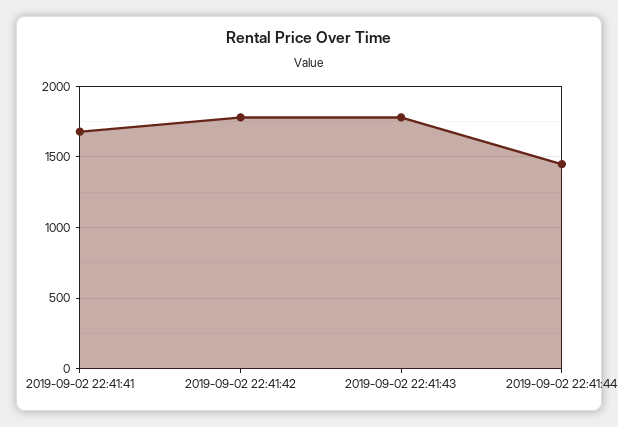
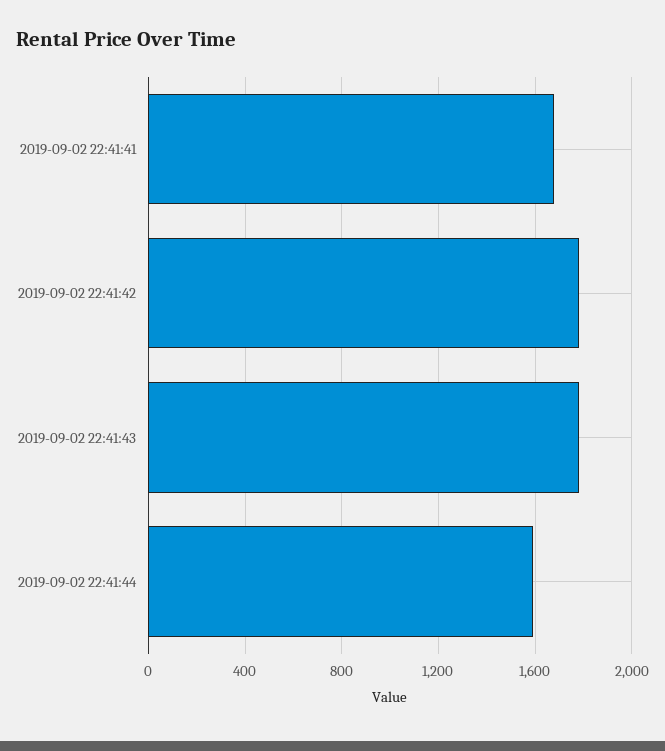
  {
    "2019-09-02 22:41:41": 1700,
    "2019-09-02 22:41:42": 1800,
    "2019-09-02 22:41:43": 1800,
-   "2019-09-02 22:41:44": 1450
+   "2019-09-02 22:41:44": 1600
  }

